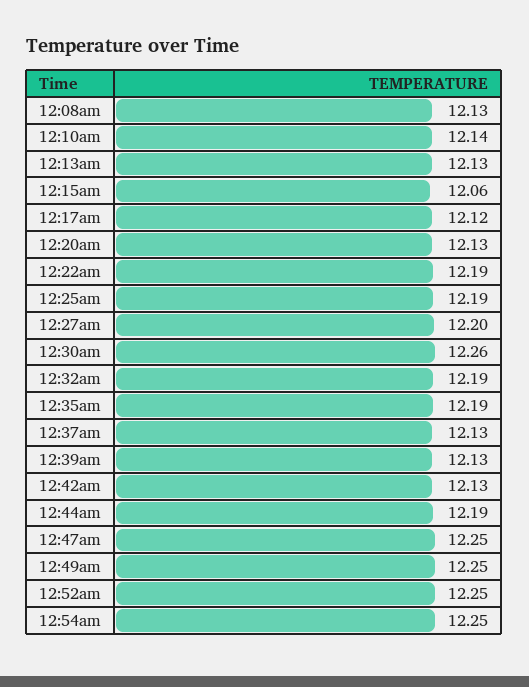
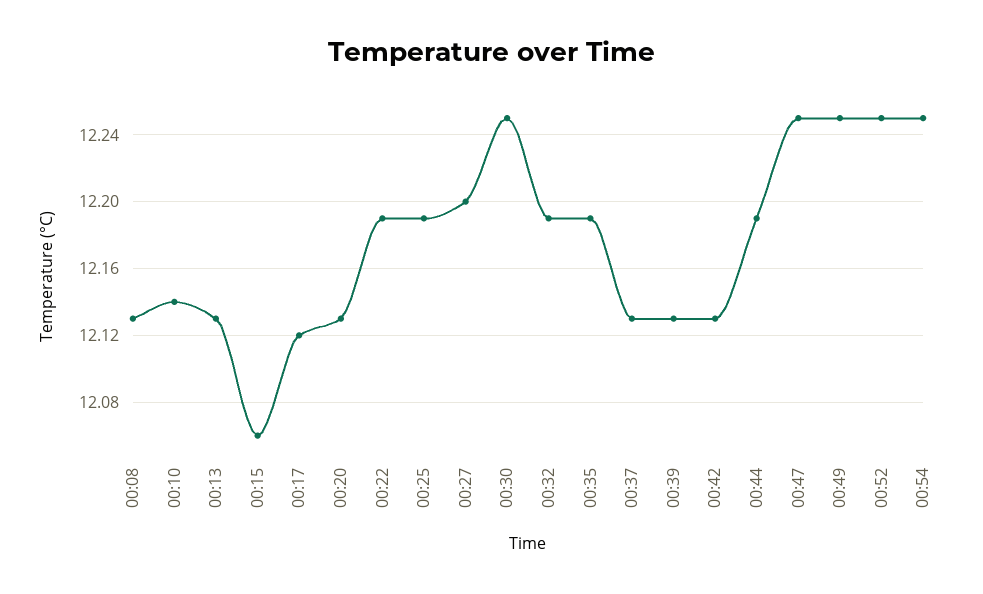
  {
    "12:08am": 12.13,
    "12:10am": 12.14,
    "12:13am": 12.13,
    "12:15am": 12.06,
    "12:17am": 12.12,
    "12:20am": 12.13,
    "12:22am": 12.19,
    "12:25am": 12.19,
    "12:27am": 12.2,
-   "12:30am": 12.26,
+   "12:30am": 12.25,
    "12:32am": 12.19,
    "12:35am": 12.19,
    "12:37am": 12.13,
    "12:39am": 12.13,
    "12:42am": 12.13,
    "12:44am": 12.19,
    "12:47am": 12.25,
    "12:49am": 12.25,
    "12:52am": 12.25,
    "12:54am": 12.25
  }

